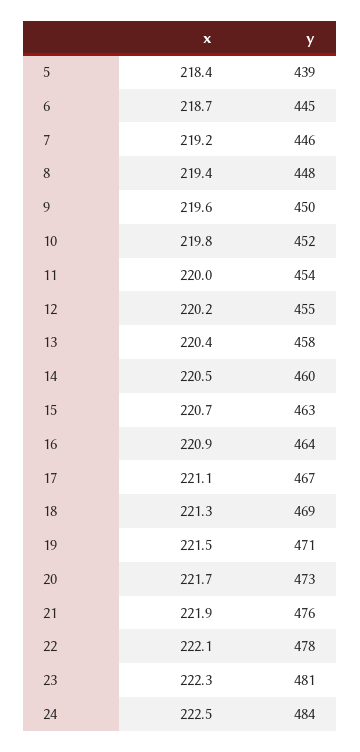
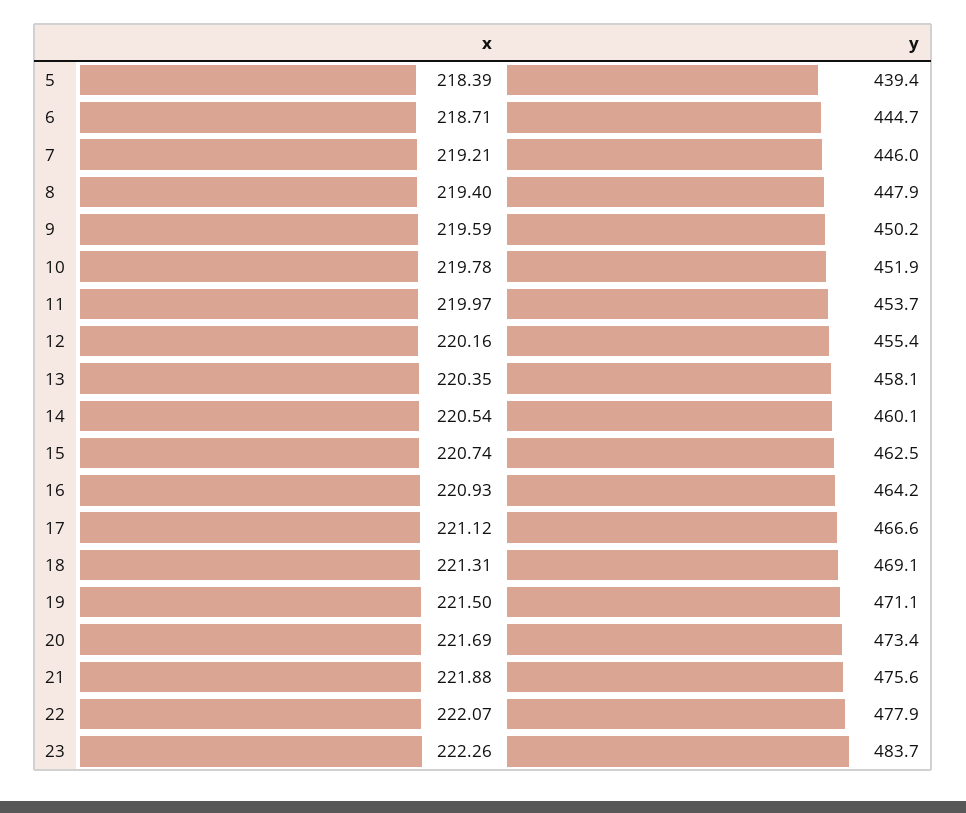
  {
    "x": {
      "5": 218.39,
      "6": 218.71,
      "7": 219.21,
      "8": 219.4,
      "9": 219.59,
      "10": 219.78,
      "11": 219.97,
      "12": 220.16,
      "13": 220.35,
      "14": 220.54,
      "15": 220.74,
      "16": 220.93,
      "17": 221.12,
      "18": 221.31,
      "19": 221.5,
      "20": 221.69,
      "21": 221.88,
      "22": 222.07,
-     "23": 222.26,
+     "23": 222.26
-     "24": 222.5
    },
    "y": {
      "5": 439.4,
      "6": 444.7,
      "7": 446,
      "8": 447.9,
      "9": 450.2,
      "10": 451.9,
      "11": 453.7,
      "12": 455.4,
      "13": 458.1,
      "14": 460.1,
      "15": 462.5,
      "16": 464.2,
      "17": 466.6,
      "18": 469.1,
      "19": 471.1,
      "20": 473.4,
      "21": 475.6,
      "22": 477.9,
-     "23": 481,
+     "23": 483.7
-     "24": 484
    }
  }

